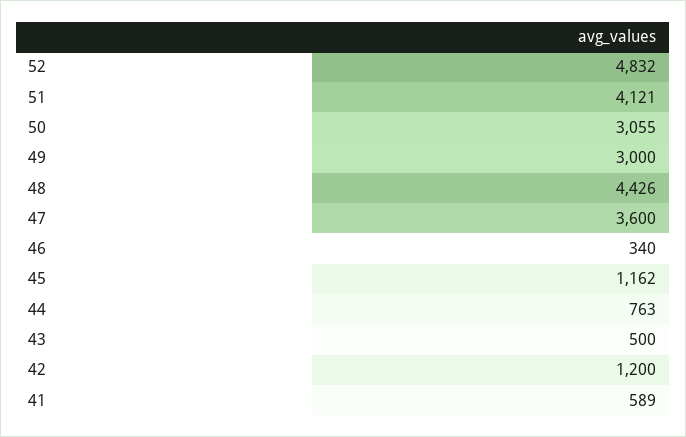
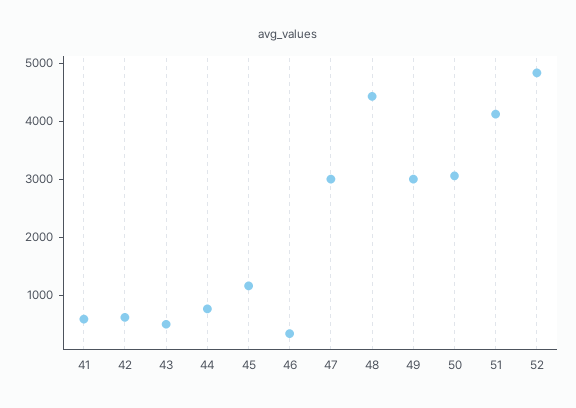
  {
    "52": 4832,
    "51": 4121,
    "50": 3055,
    "49": 3000,
    "48": 4426,
-   "47": 3600,
+   "47": 3000,
    "46": 340,
    "45": 1162,
    "44": 763,
    "43": 500,
-   "42": 1200,
+   "42": 600,
    "41": 589
  }

